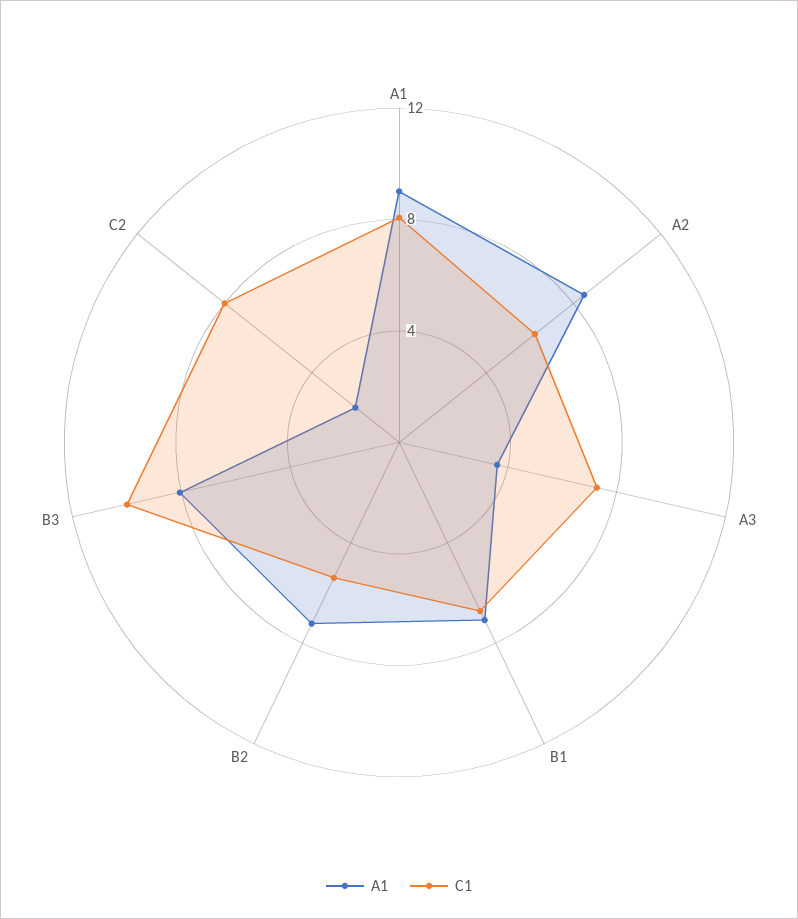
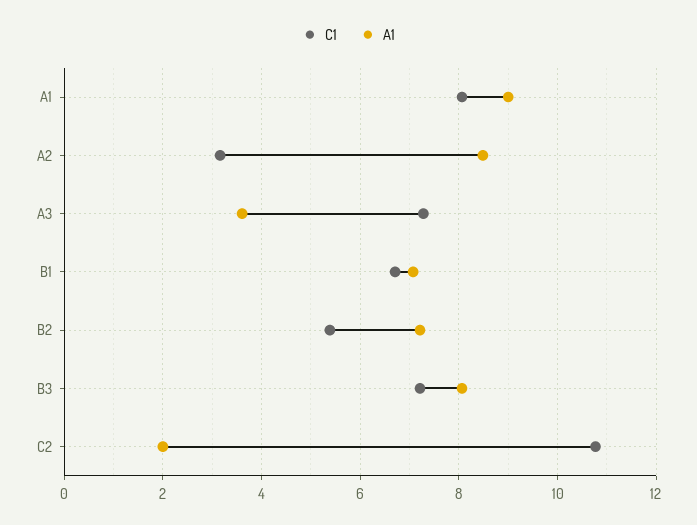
  {
    "A1": {
      "A1": 9,
      "A2": 8.4,
      "A3": 3.6,
      "B1": 7,
      "B2": 7.2,
      "B3": 8,
      "C2": 2
    },
    "C1": {
      "A1": 8,
-     "A2": 6,
+     "A2": 3.2,
      "A3": 7.2,
      "B1": 6.8,
      "B2": 5.4,
-     "B3": 10,
+     "B3": 7.2,
-     "C2": 8
+     "C2": 10.8
    }
  }

